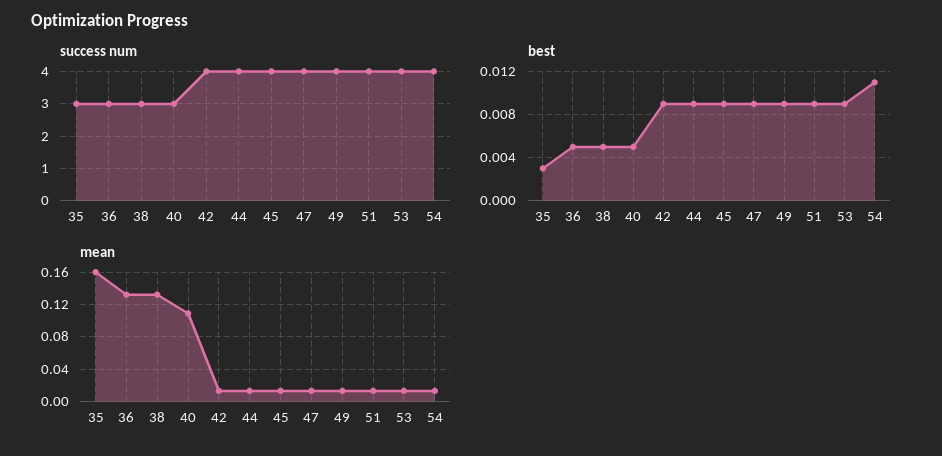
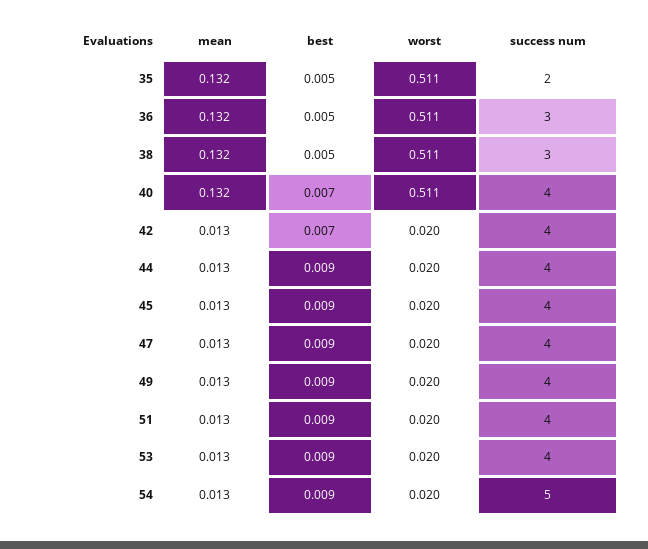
  {
    "success num": {
-     "35": 3,
+     "35": 2,
      "36": 3,
      "38": 3,
-     "40": 3,
+     "40": 4,
      "42": 4,
      "44": 4,
      "45": 4,
      "47": 4,
      "49": 4,
      "51": 4,
      "53": 4,
-     "54": 4
+     "54": 5
    },
    "best": {
-     "35": 0.003,
+     "35": 0.005,
      "36": 0.005,
      "38": 0.005,
-     "40": 0.005,
+     "40": 0.007,
-     "42": 0.009,
+     "42": 0.007,
      "44": 0.009,
      "45": 0.009,
      "47": 0.009,
      "49": 0.009,
      "51": 0.009,
      "53": 0.009,
-     "54": 0.011
+     "54": 0.009
    },
    "mean": {
-     "35": 0.16,
+     "35": 0.132,
      "36": 0.132,
      "38": 0.132,
-     "40": 0.11,
+     "40": 0.132,
      "42": 0.013,
      "44": 0.013,
      "45": 0.013,
      "47": 0.013,
      "49": 0.013,
      "51": 0.013,
      "53": 0.013,
      "54": 0.013
-   }
+   },
+   "worst": {
+     "35": 0.511,
+     "36": 0.511,
+     "38": 0.511,
+     "40": 0.511,
+     "42": 0.02,
+     "44": 0.02,
+     "45": 0.02,
+     "47": 0.02,
+     "49": 0.02,
+     "51": 0.02,
+     "53": 0.02,
+     "54": 0.02
+   }
  }

